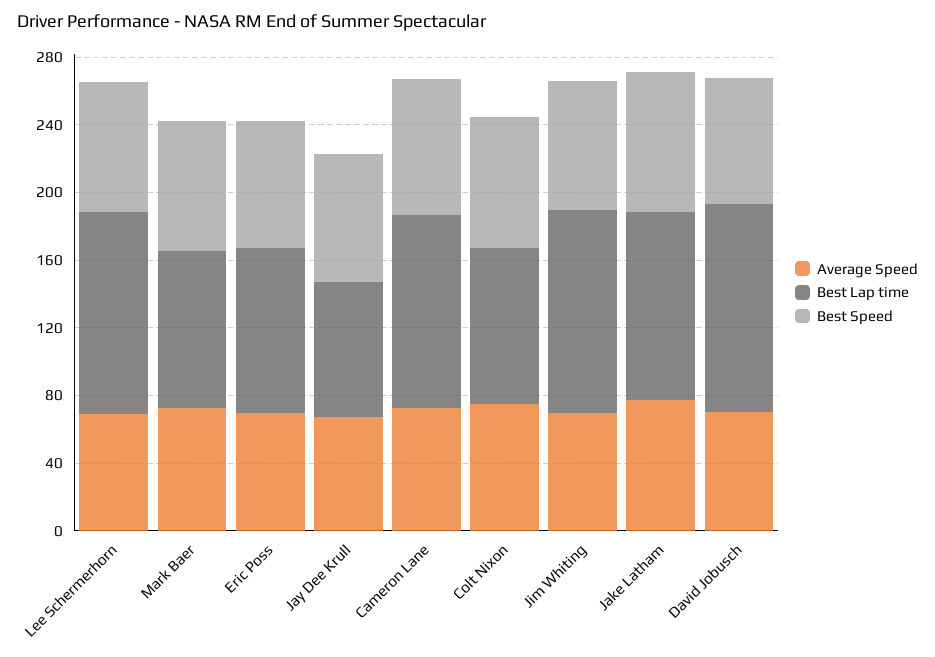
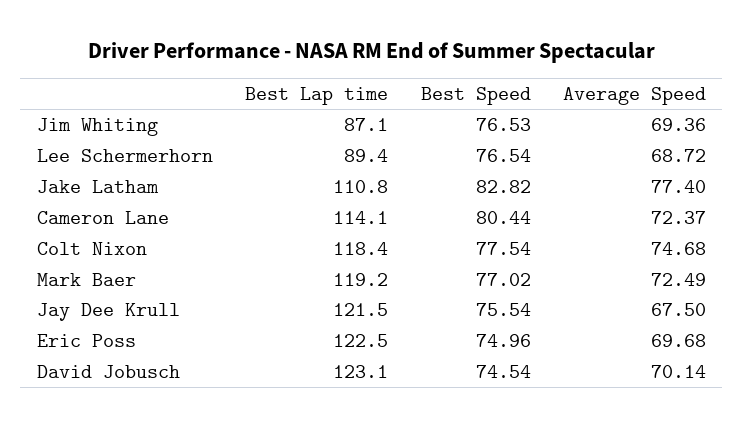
  {
    "Average Speed": {
      "Lee Schermerhorn": 68.72,
      "Mark Baer": 72.49,
      "Eric Poss": 69.68,
      "Jay Dee Krull": 67.5,
      "Cameron Lane": 72.37,
      "Colt Nixon": 74.68,
      "Jim Whiting": 69.36,
      "Jake Latham": 77.4,
      "David Jobusch": 70.14
    },
    "Best Lap time": {
-     "Lee Schermerhorn": 120,
+     "Lee Schermerhorn": 89.4,
-     "Mark Baer": 90,
+     "Mark Baer": 119.2,
-     "Eric Poss": 100,
+     "Eric Poss": 122.5,
-     "Jay Dee Krull": 80,
+     "Jay Dee Krull": 121.5,
      "Cameron Lane": 114.1,
-     "Colt Nixon": 90,
+     "Colt Nixon": 118.4,
-     "Jim Whiting": 120,
+     "Jim Whiting": 87.1,
      "Jake Latham": 110.8,
      "David Jobusch": 123.1
    },
    "Best Speed": {
      "Lee Schermerhorn": 76.54,
      "Mark Baer": 77.02,
      "Eric Poss": 74.96,
      "Jay Dee Krull": 75.54,
      "Cameron Lane": 80.44,
      "Colt Nixon": 77.54,
      "Jim Whiting": 76.53,
      "Jake Latham": 82.82,
      "David Jobusch": 74.54
    }
  }

